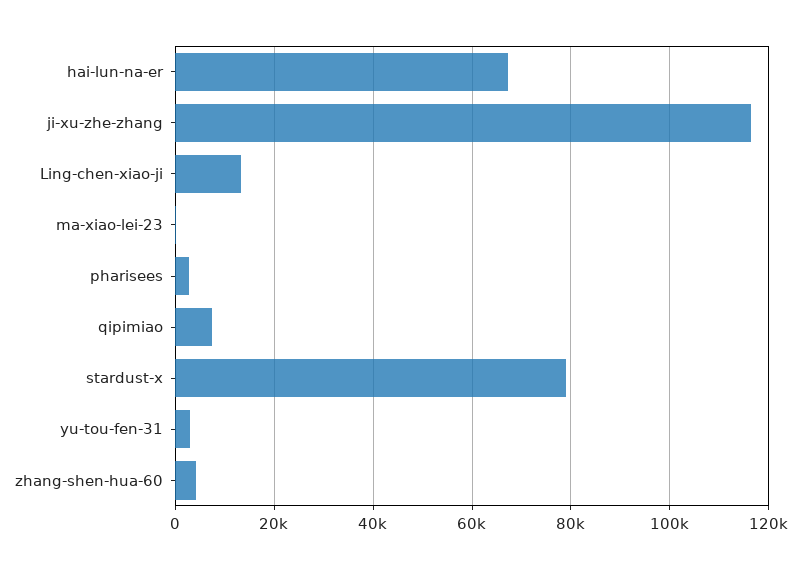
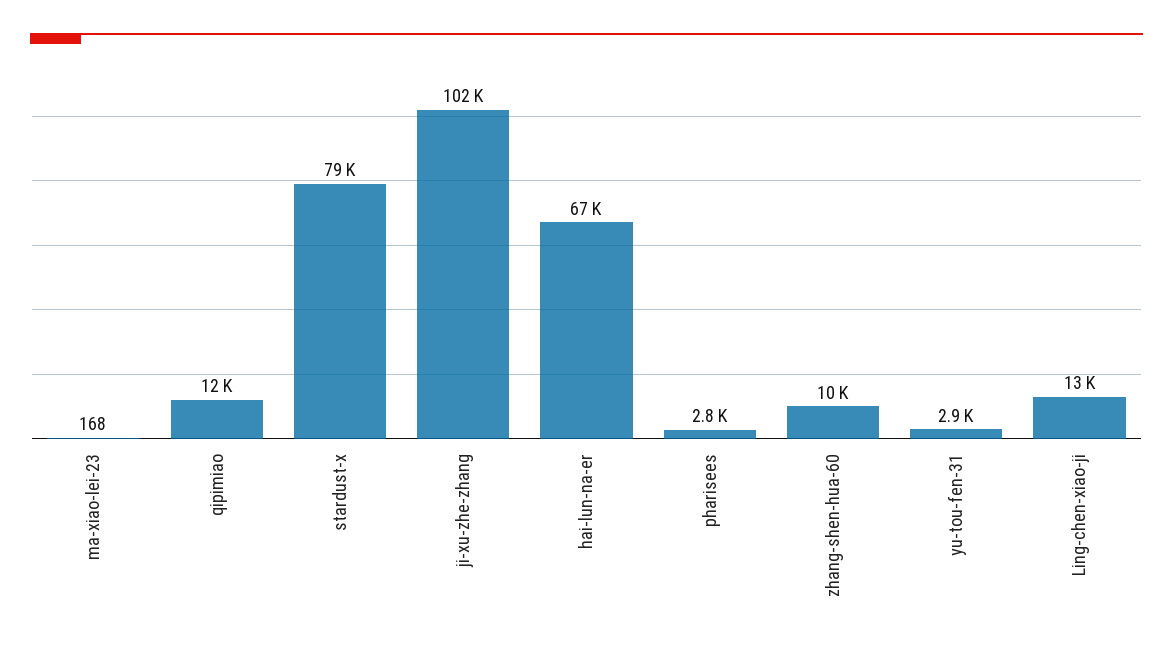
  {
    "hai-lun-na-er": 67000,
-   "ji-xu-zhe-zhang": 116000,
+   "ji-xu-zhe-zhang": 102000,
    "Ling-chen-xiao-ji": 13000,
    "ma-xiao-lei-23": 168,
    "pharisees": 2800,
-   "qipimiao": 8000,
+   "qipimiao": 12000,
    "stardust-x": 79000,
    "yu-tou-fen-31": 2900,
-   "zhang-shen-hua-60": 4000
+   "zhang-shen-hua-60": 10000
  }

